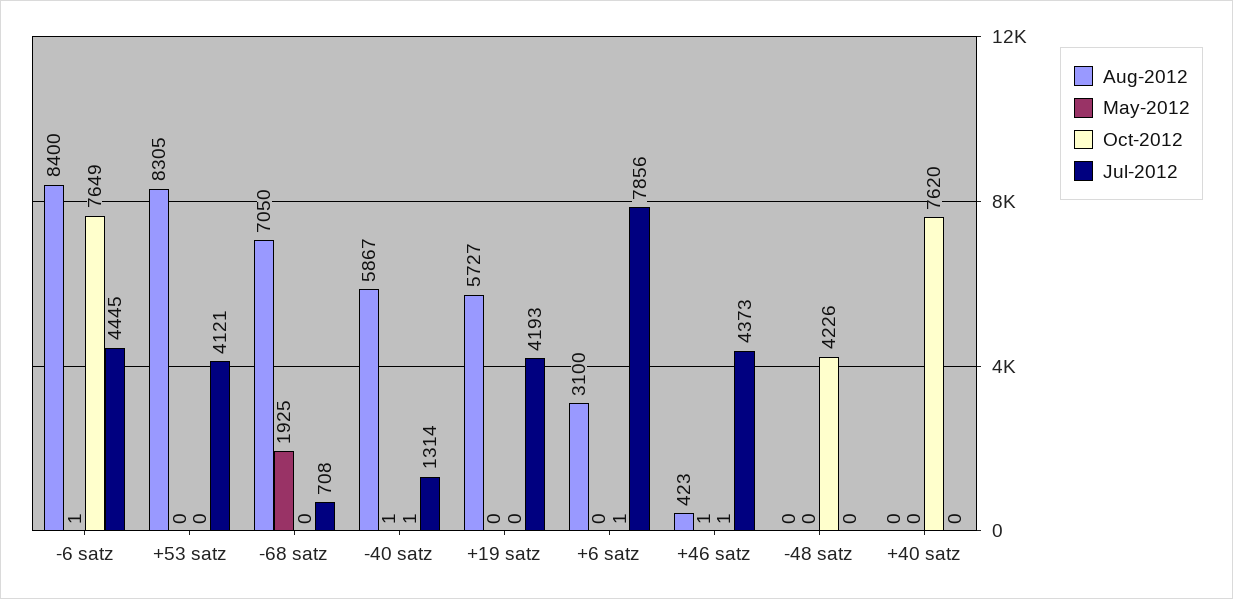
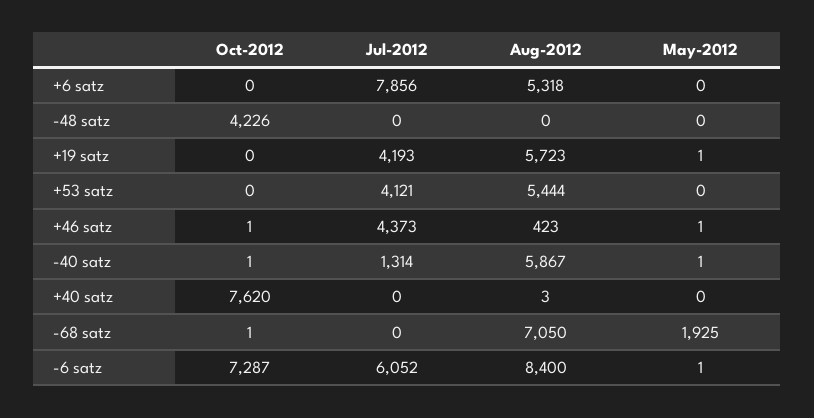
  {
    "Aug-2012": {
      "-6 satz": 8400,
-     "+53 satz": 8305,
+     "+53 satz": 5444,
      "-68 satz": 7050,
      "-40 satz": 5867,
-     "+19 satz": 5727,
+     "+19 satz": 5723,
-     "+6 satz": 3100,
+     "+6 satz": 5318,
      "+46 satz": 423,
      "-48 satz": 0,
-     "+40 satz": 0
+     "+40 satz": 3
    },
    "May-2012": {
      "-6 satz": 1,
      "+53 satz": 0,
      "-68 satz": 1925,
      "-40 satz": 1,
-     "+19 satz": 0,
+     "+19 satz": 1,
      "+6 satz": 0,
      "+46 satz": 1,
      "-48 satz": 0,
      "+40 satz": 0
    },
    "Oct-2012": {
-     "-6 satz": 7649,
+     "-6 satz": 7287,
      "+53 satz": 0,
-     "-68 satz": 0,
+     "-68 satz": 1,
      "-40 satz": 1,
      "+19 satz": 0,
-     "+6 satz": 1,
+     "+6 satz": 0,
      "+46 satz": 1,
      "-48 satz": 4226,
      "+40 satz": 7620
    },
    "Jul-2012": {
-     "-6 satz": 4445,
+     "-6 satz": 6052,
      "+53 satz": 4121,
-     "-68 satz": 708,
+     "-68 satz": 0,
      "-40 satz": 1314,
      "+19 satz": 4193,
      "+6 satz": 7856,
      "+46 satz": 4373,
      "-48 satz": 0,
      "+40 satz": 0
    }
  }

